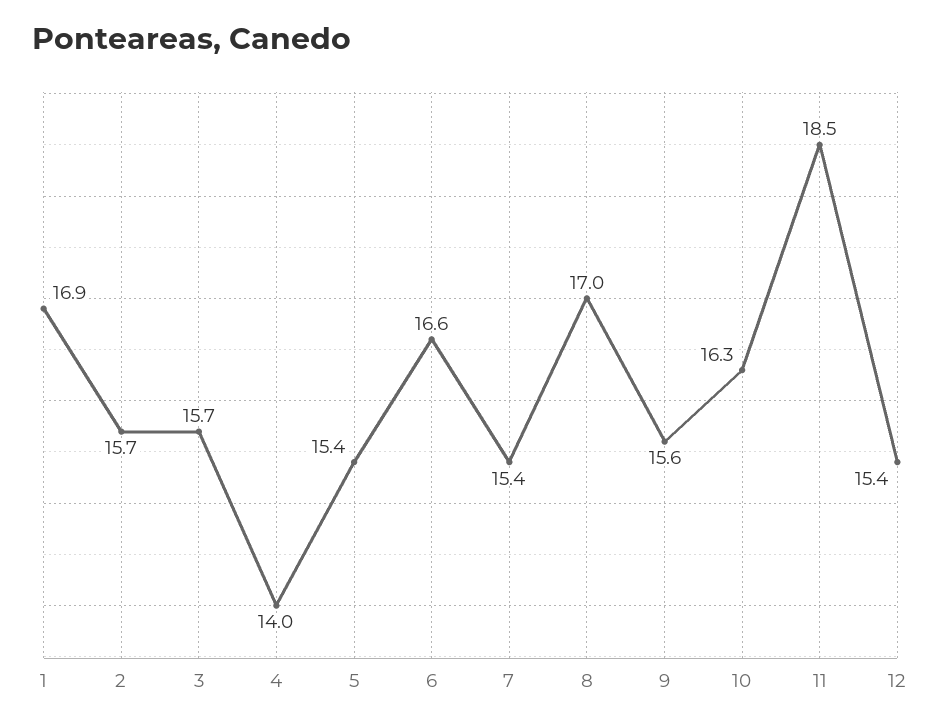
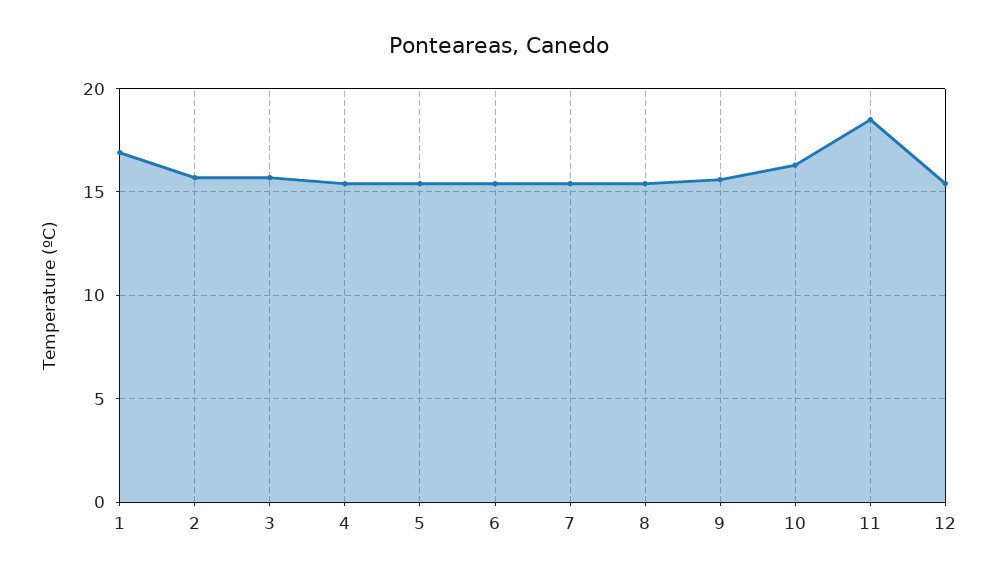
  {
    "1": 16.9,
    "2": 15.7,
    "3": 15.7,
-   "4": 14,
+   "4": 15.5,
    "5": 15.4,
-   "6": 16.6,
+   "6": 15.5,
    "7": 15.4,
-   "8": 17,
+   "8": 15.5,
    "9": 15.6,
    "10": 16.3,
    "11": 18.5,
    "12": 15.4
  }

